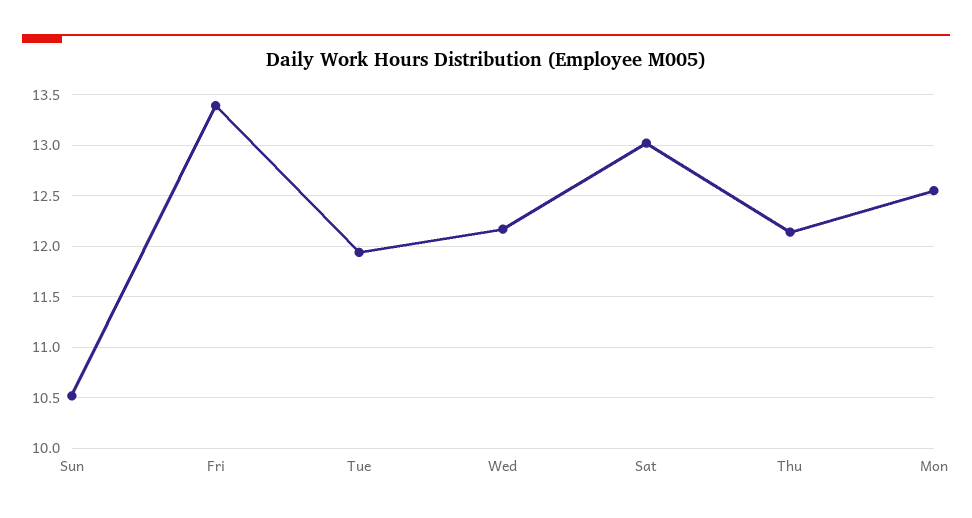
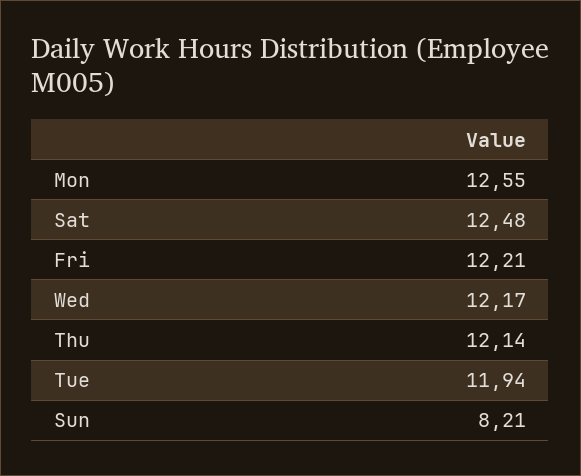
  {
-   "Sun": 10.5,
+   "Sun": 8.21,
-   "Fri": 13.4,
+   "Fri": 12.21,
    "Tue": 11.94,
    "Wed": 12.17,
-   "Sat": 13,
+   "Sat": 12.48,
    "Thu": 12.14,
    "Mon": 12.55
  }

